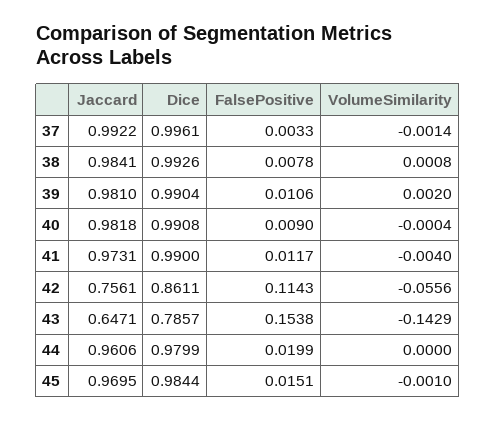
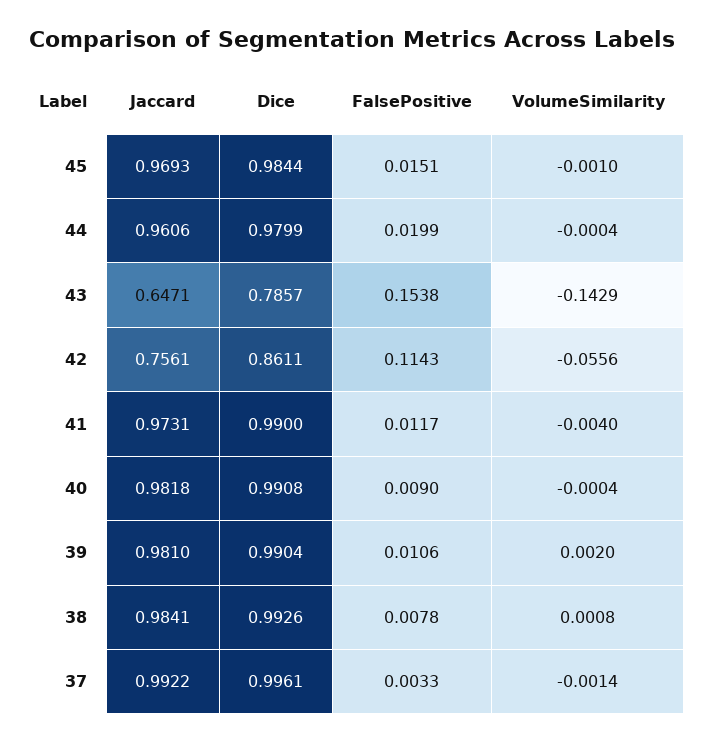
  {
    "Jaccard": {
      "37": 0.9922,
      "38": 0.9841,
      "39": 0.981,
      "40": 0.9818,
      "41": 0.9731,
      "42": 0.7561,
      "43": 0.6471,
      "44": 0.9606,
-     "45": 0.9695
+     "45": 0.9693
    },
    "Dice": {
      "37": 0.9961,
      "38": 0.9926,
      "39": 0.9904,
      "40": 0.9908,
      "41": 0.99,
      "42": 0.8611,
      "43": 0.7857,
      "44": 0.9799,
      "45": 0.9844
    },
    "FalsePositive": {
      "37": 0.0033,
      "38": 0.0078,
      "39": 0.0106,
      "40": 0.009,
      "41": 0.0117,
      "42": 0.1143,
      "43": 0.1538,
      "44": 0.0199,
      "45": 0.0151
    },
    "VolumeSimilarity": {
      "37": -0.0014,
      "38": 0.0008,
      "39": 0.002,
      "40": -0.0004,
      "41": -0.004,
      "42": -0.0556,
      "43": -0.1429,
-     "44": 0,
+     "44": -0.0004,
      "45": -0.001
    }
  }

